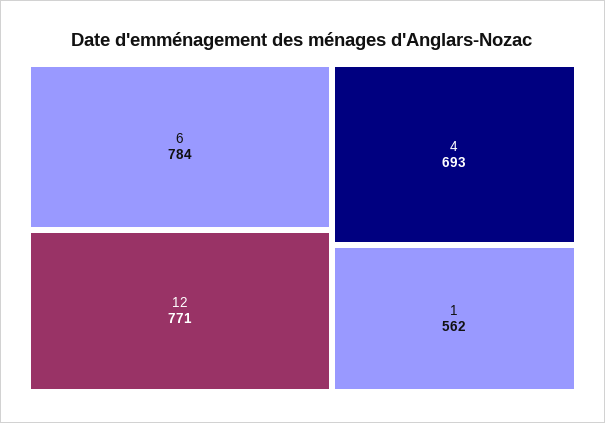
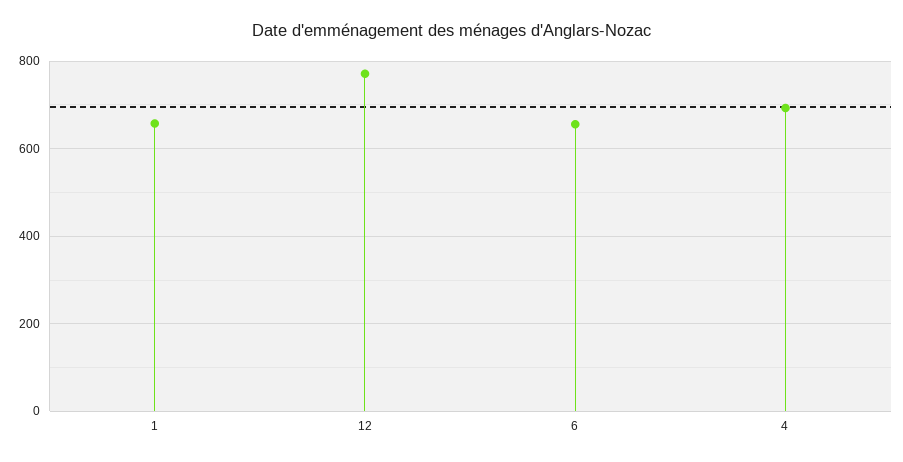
  {
-   "6": 784,
+   "6": 660,
    "12": 771,
    "4": 693,
-   "1": 562
+   "1": 660
  }

